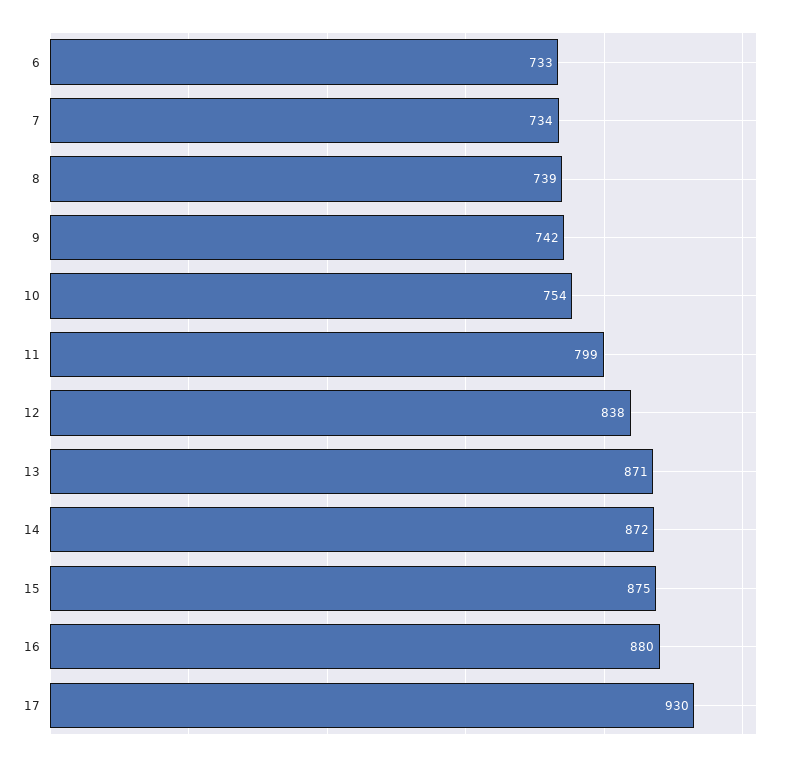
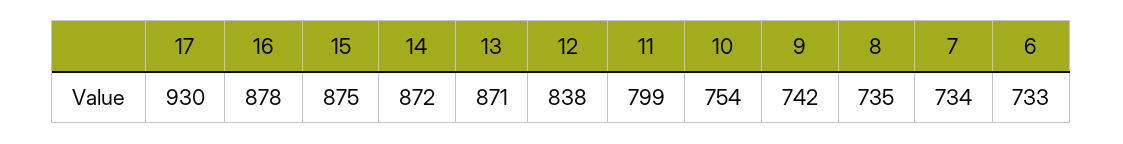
  {
    "6": 733,
    "7": 734,
-   "8": 739,
+   "8": 735,
    "9": 742,
    "10": 754,
    "11": 799,
    "12": 838,
    "13": 871,
    "14": 872,
    "15": 875,
-   "16": 880,
+   "16": 878,
    "17": 930
  }

